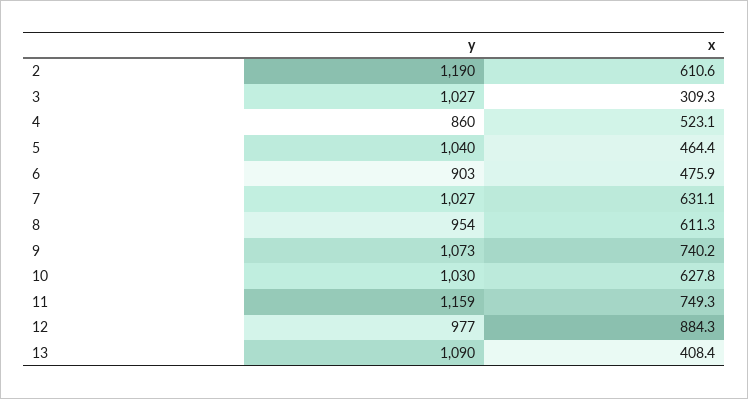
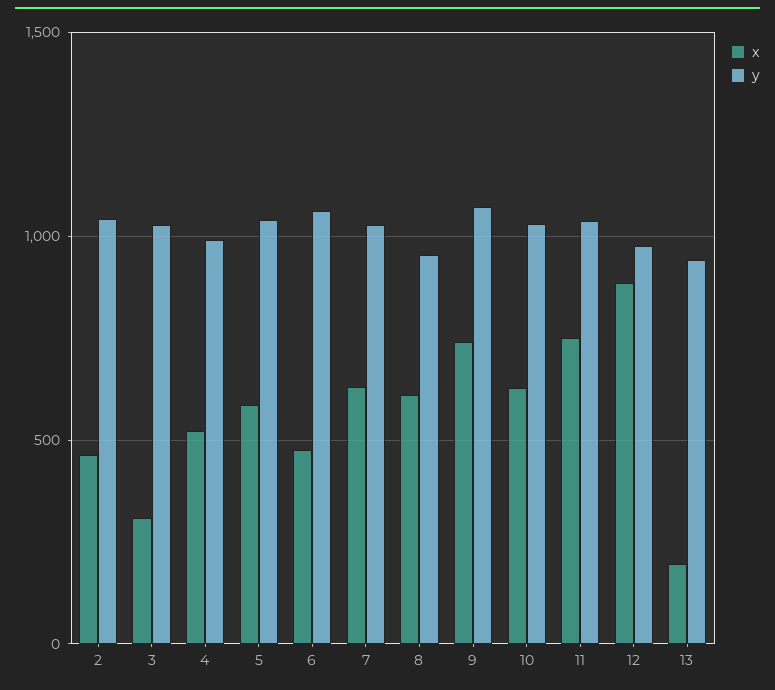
  {
    "y": {
-     "2": 1190,
+     "2": 1050,
      "3": 1027,
-     "4": 860,
+     "4": 1000,
      "5": 1040,
-     "6": 903,
+     "6": 1050,
      "7": 1027,
      "8": 954,
      "9": 1073,
      "10": 1030,
-     "11": 1159,
+     "11": 1050,
      "12": 977,
-     "13": 1090
+     "13": 950
    },
    "x": {
-     "2": 610.6,
+     "2": 450,
      "3": 309.3,
      "4": 523.1,
-     "5": 464.4,
+     "5": 600,
      "6": 475.9,
      "7": 631.1,
      "8": 611.3,
      "9": 740.2,
      "10": 627.8,
      "11": 749.3,
      "12": 884.3,
-     "13": 408.4
+     "13": 200
    }
  }

